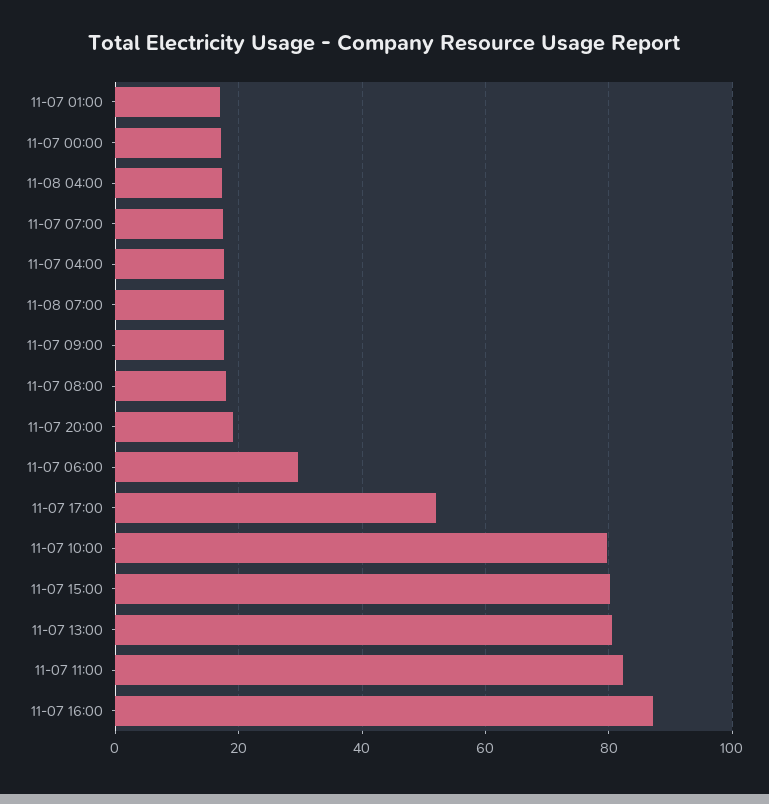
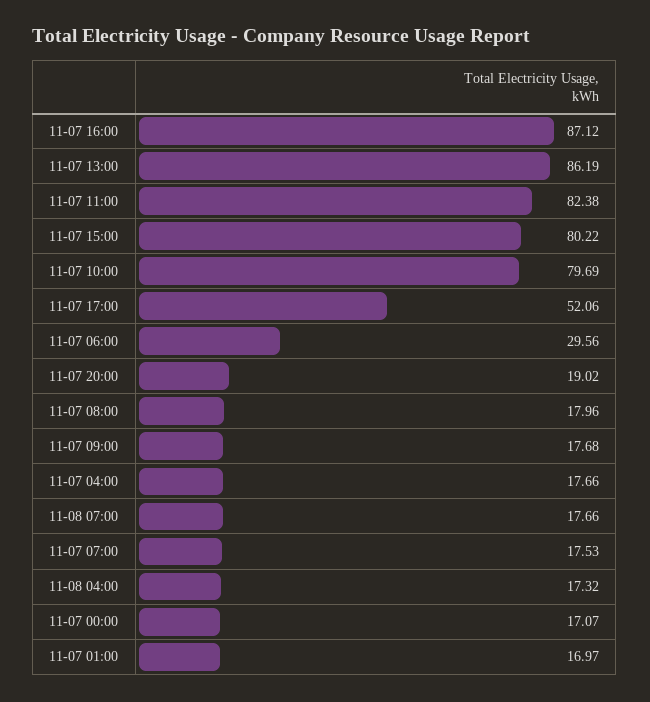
  {
    "11-07 01:00": 16.97,
    "11-07 00:00": 17.07,
    "11-08 04:00": 17.32,
    "11-07 07:00": 17.53,
    "11-07 04:00": 17.66,
    "11-08 07:00": 17.66,
    "11-07 09:00": 17.68,
    "11-07 08:00": 17.96,
    "11-07 20:00": 19.02,
    "11-07 06:00": 29.56,
    "11-07 17:00": 52.06,
    "11-07 10:00": 79.69,
    "11-07 15:00": 80.22,
-   "11-07 13:00": 80,
+   "11-07 13:00": 86.19,
    "11-07 11:00": 82.38,
    "11-07 16:00": 87.12
  }

